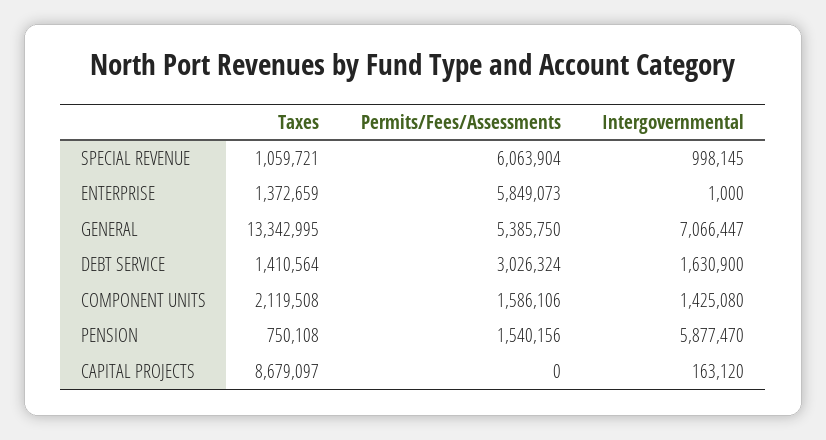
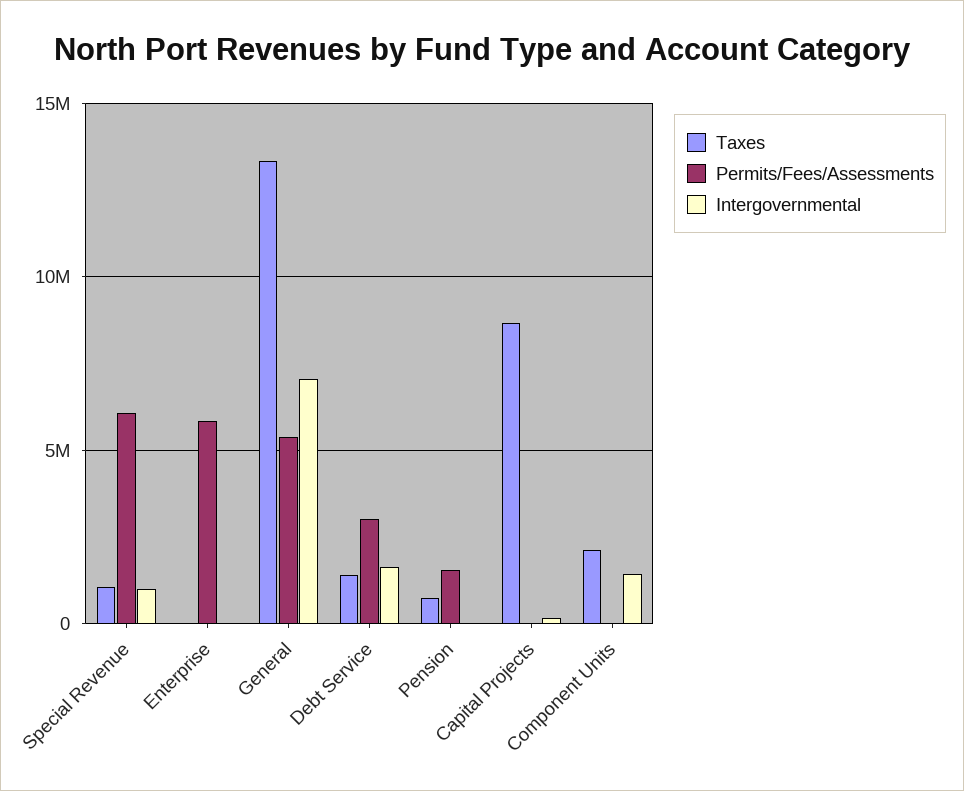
  {
    "Taxes": {
      "SPECIAL REVENUE": 1059721,
-     "ENTERPRISE": 1372659,
+     "ENTERPRISE": 0,
      "GENERAL": 13342995,
      "DEBT SERVICE": 1410564,
      "COMPONENT UNITS": 2119508,
      "PENSION": 750108,
      "CAPITAL PROJECTS": 8679097
    },
    "Permits/Fees/Assessments": {
      "SPECIAL REVENUE": 6063904,
      "ENTERPRISE": 5849073,
      "GENERAL": 5385750,
      "DEBT SERVICE": 3026324,
-     "COMPONENT UNITS": 1586106,
+     "COMPONENT UNITS": 0,
      "PENSION": 1540156,
      "CAPITAL PROJECTS": 0
    },
    "Intergovernmental": {
      "SPECIAL REVENUE": 998145,
      "ENTERPRISE": 1000,
      "GENERAL": 7066447,
      "DEBT SERVICE": 1630900,
      "COMPONENT UNITS": 1425080,
-     "PENSION": 5877470,
+     "PENSION": 0,
      "CAPITAL PROJECTS": 163120
    }
  }

